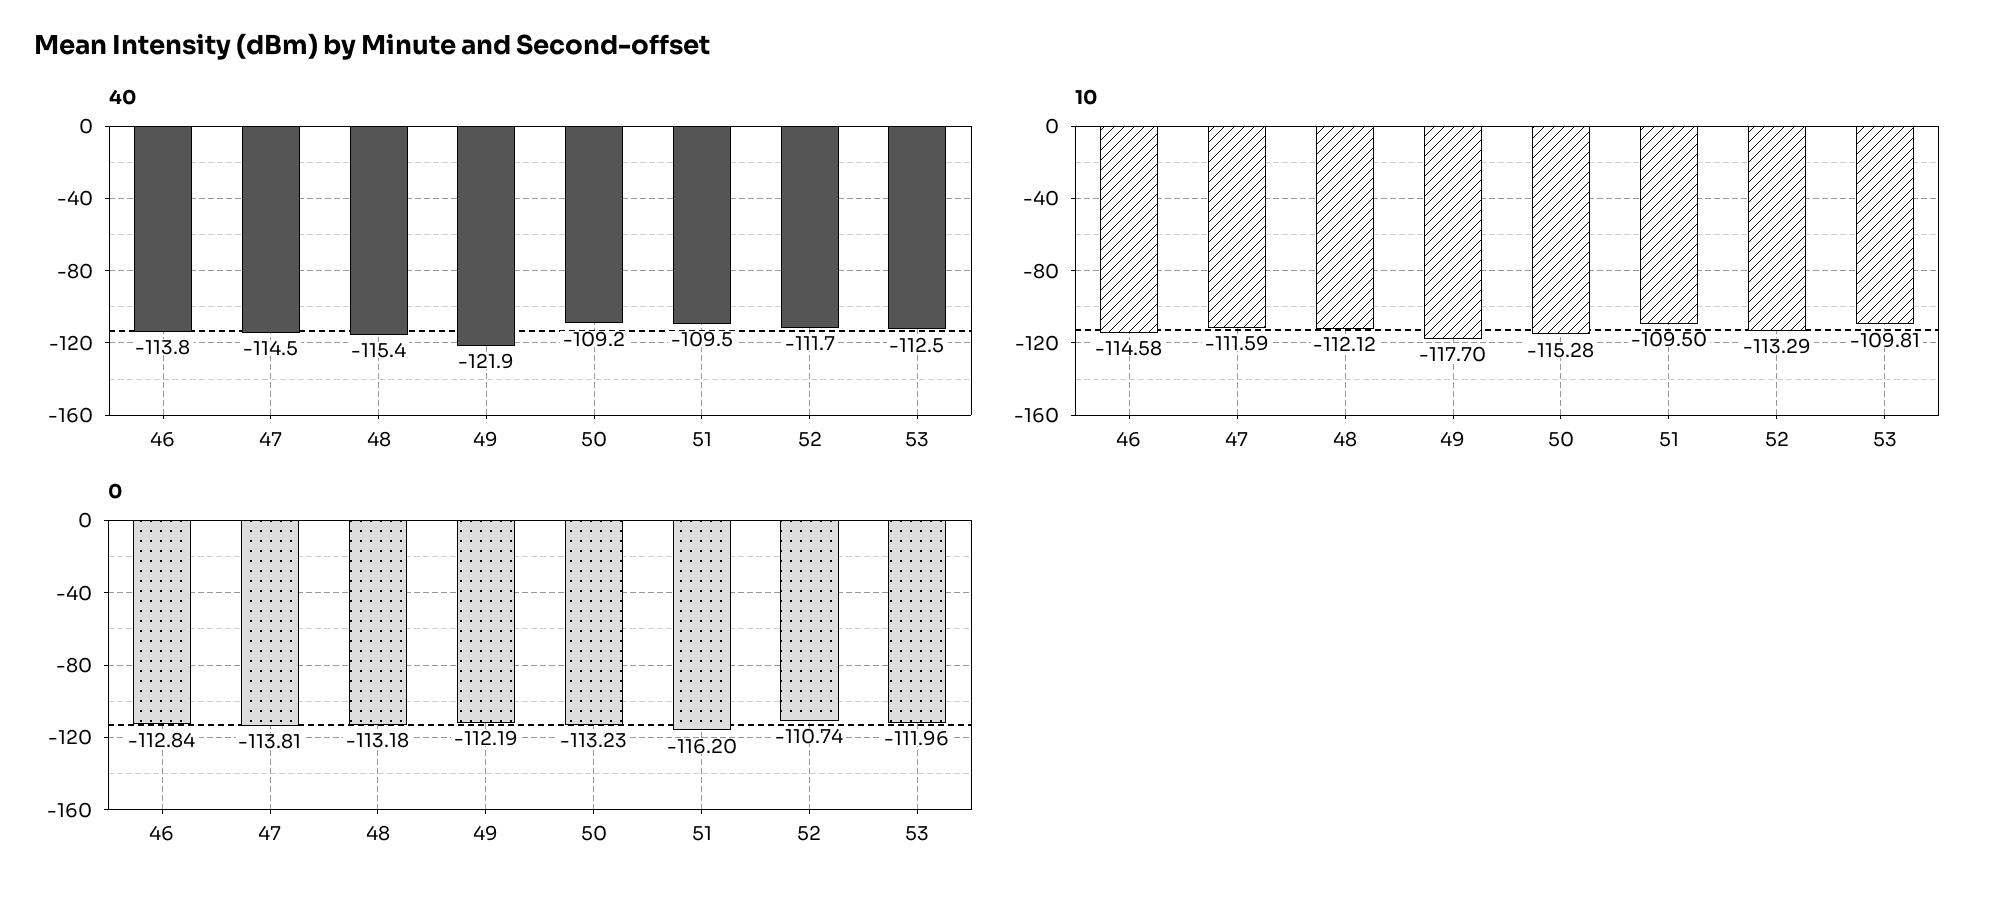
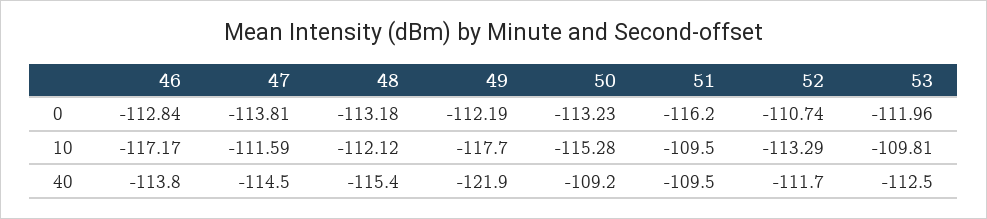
  {
    "40": {
      "46": -113.8,
      "47": -114.5,
      "48": -115.4,
      "49": -121.9,
      "50": -109.2,
      "51": -109.5,
      "52": -111.7,
      "53": -112.5
    },
    "10": {
-     "46": -114.58,
+     "46": -117.17,
      "47": -111.59,
      "48": -112.12,
      "49": -117.7,
      "50": -115.28,
      "51": -109.5,
      "52": -113.29,
      "53": -109.81
    },
    "0": {
      "46": -112.84,
      "47": -113.81,
      "48": -113.18,
      "49": -112.19,
      "50": -113.23,
      "51": -116.2,
      "52": -110.74,
      "53": -111.96
    }
  }

